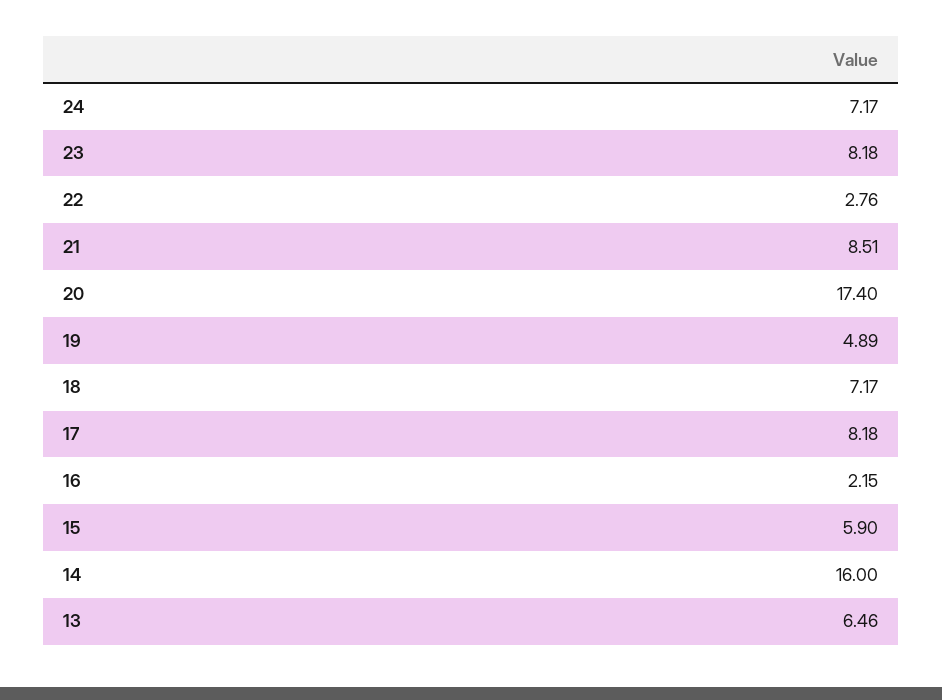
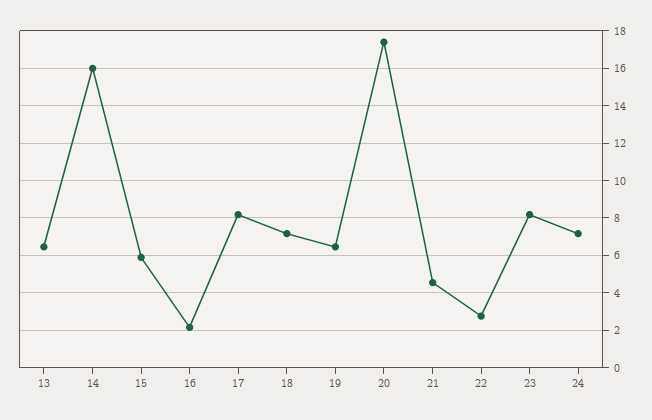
  {
    "24": 7.17,
    "23": 8.18,
    "22": 2.76,
-   "21": 8.51,
+   "21": 4.5,
    "20": 17.4,
-   "19": 4.89,
+   "19": 6.5,
    "18": 7.17,
    "17": 8.18,
    "16": 2.15,
    "15": 5.9,
    "14": 16,
    "13": 6.46
  }

